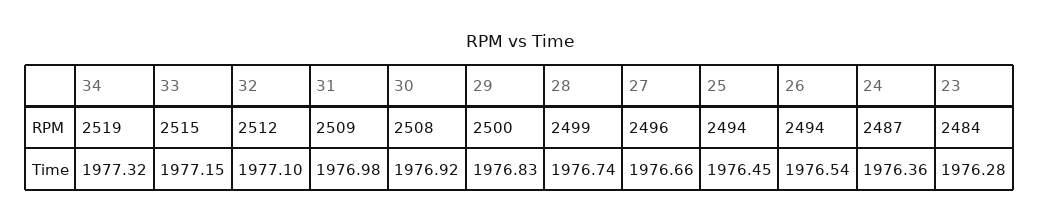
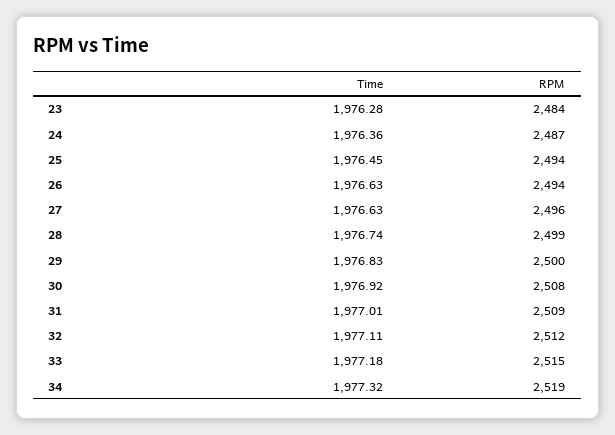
  {
    "34": {
      "RPM": 2519,
      "Time": 1977.32
    },
    "33": {
      "RPM": 2515,
-     "Time": 1977.15
+     "Time": 1977.18
    },
    "32": {
      "RPM": 2512,
-     "Time": 1977.1
+     "Time": 1977.11
    },
    "31": {
      "RPM": 2509,
-     "Time": 1976.98
+     "Time": 1977.01
    },
    "30": {
      "RPM": 2508,
      "Time": 1976.92
    },
    "29": {
      "RPM": 2500,
      "Time": 1976.83
    },
    "28": {
      "RPM": 2499,
      "Time": 1976.74
    },
    "27": {
      "RPM": 2496,
-     "Time": 1976.66
+     "Time": 1976.63
    },
    "25": {
      "RPM": 2494,
      "Time": 1976.45
    },
    "26": {
      "RPM": 2494,
-     "Time": 1976.54
+     "Time": 1976.63
    },
    "24": {
      "RPM": 2487,
      "Time": 1976.36
    },
    "23": {
      "RPM": 2484,
      "Time": 1976.28
    }
  }

